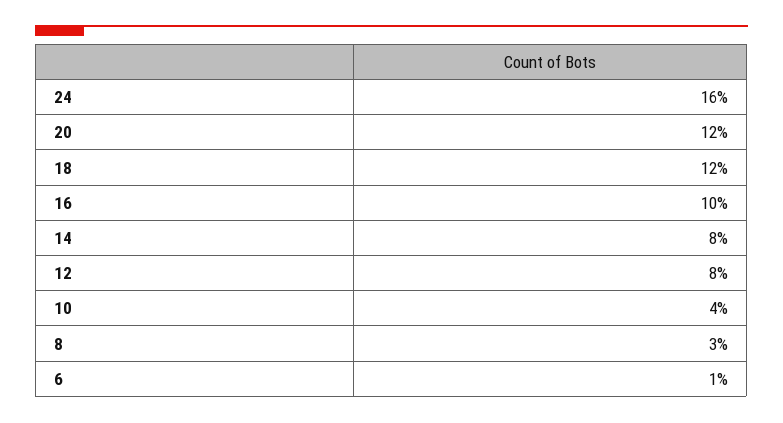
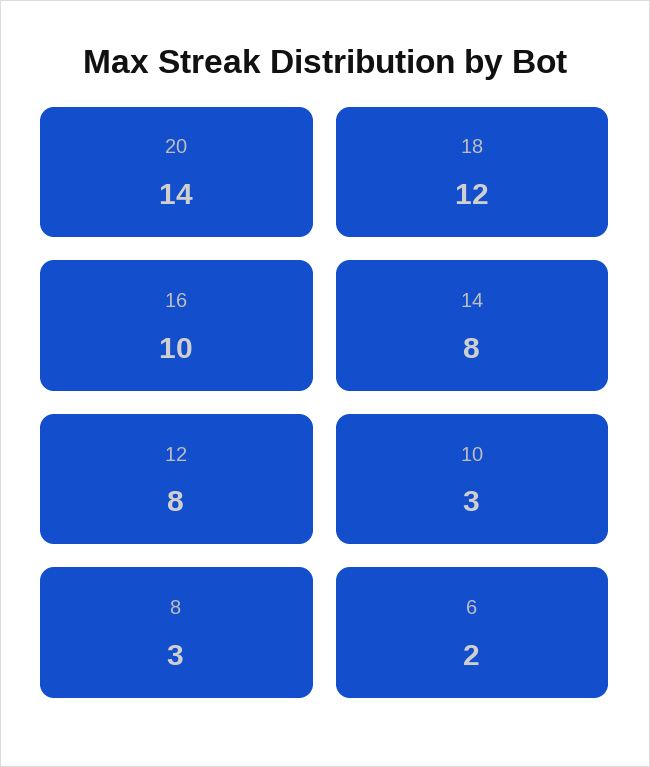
  {
-   "24": 16,
-   "20": 12,
+   "20": 14,
    "18": 12,
    "16": 10,
    "14": 8,
    "12": 8,
-   "10": 4,
+   "10": 3,
    "8": 3,
-   "6": 1
+   "6": 2
  }

